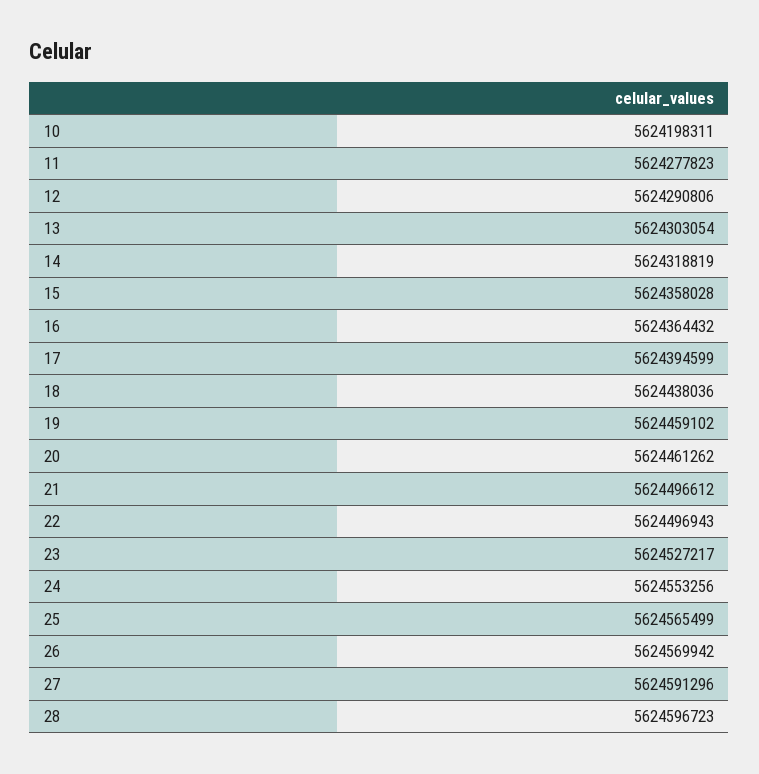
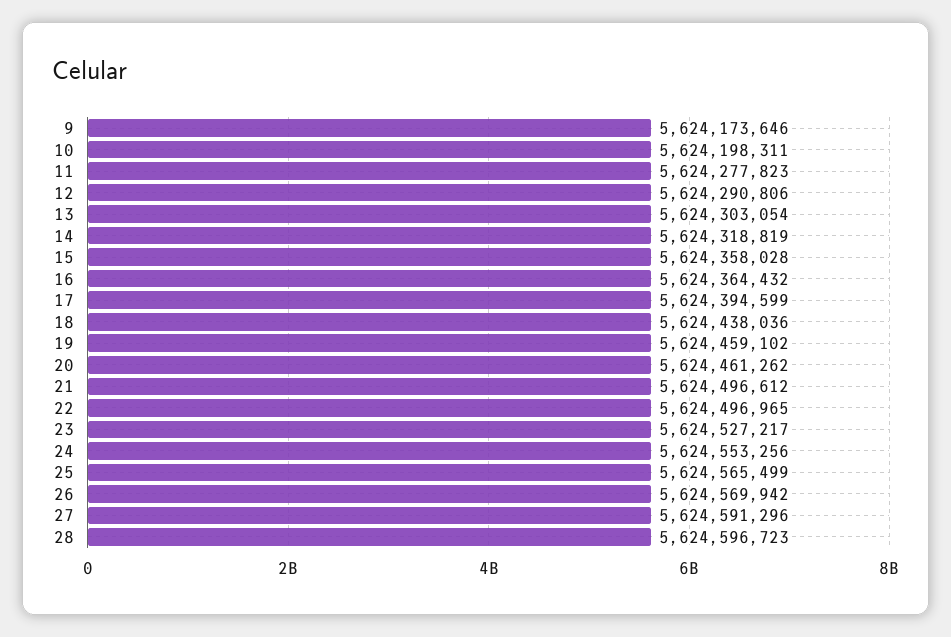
  {
    "10": 5624198311,
    "11": 5624277823,
    "12": 5624290806,
    "13": 5624303054,
    "14": 5624318819,
    "15": 5624358028,
    "16": 5624364432,
    "17": 5624394599,
    "18": 5624438036,
    "19": 5624459102,
    "20": 5624461262,
    "21": 5624496612,
-   "22": 5624496943,
+   "22": 5624496965,
    "23": 5624527217,
    "24": 5624553256,
    "25": 5624565499,
    "26": 5624569942,
    "27": 5624591296,
-   "28": 5624596723
+   "28": 5624596723,
+   "9": 5624173646
  }

